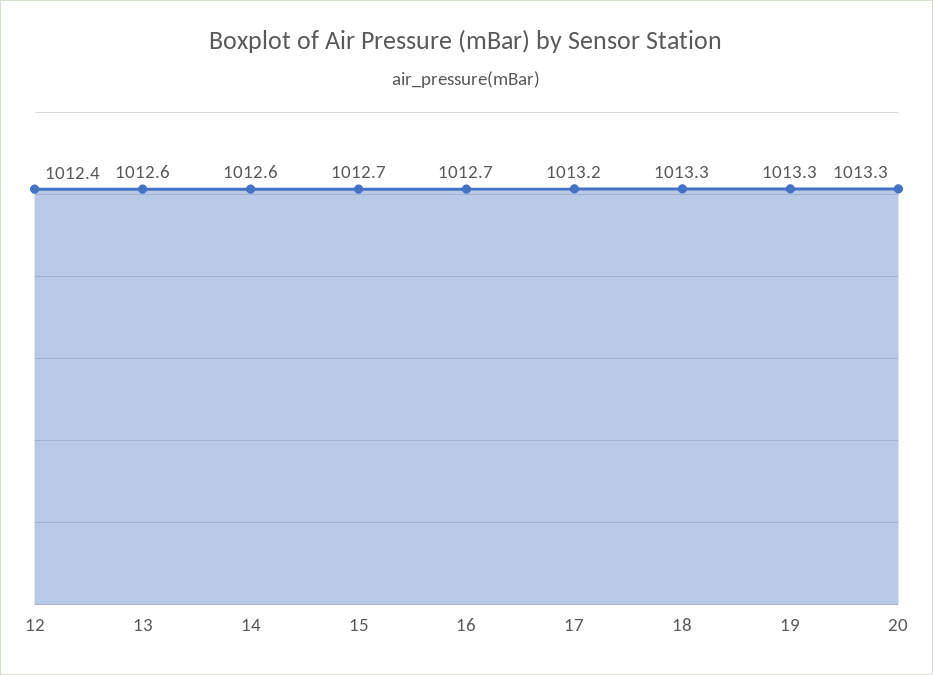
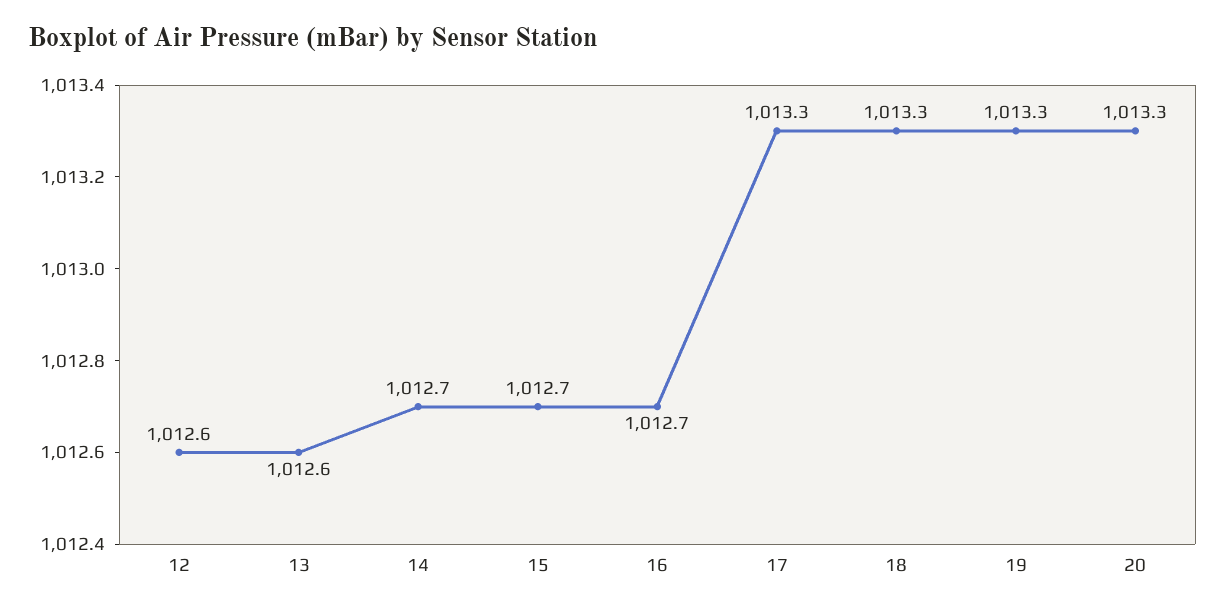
  {
-   "12": 1012.4,
+   "12": 1012.6,
    "13": 1012.6,
-   "14": 1012.6,
+   "14": 1012.7,
    "15": 1012.7,
    "16": 1012.7,
-   "17": 1013.2,
+   "17": 1013.3,
    "18": 1013.3,
    "19": 1013.3,
    "20": 1013.3
  }

